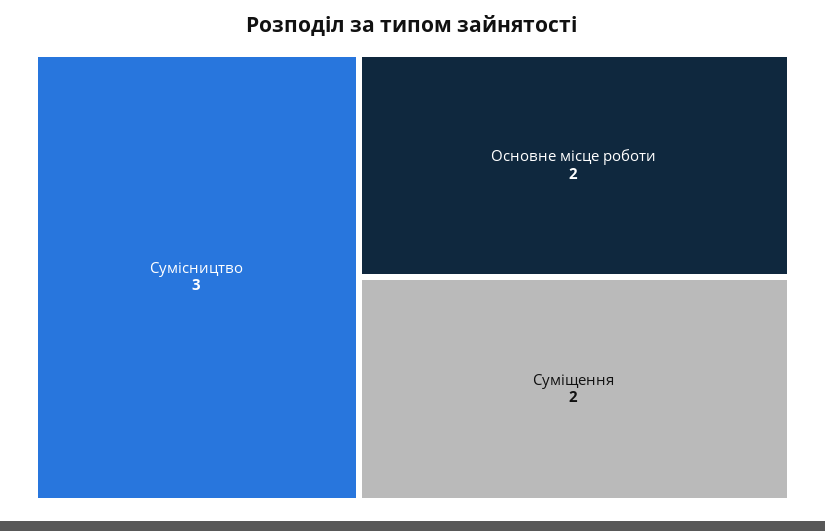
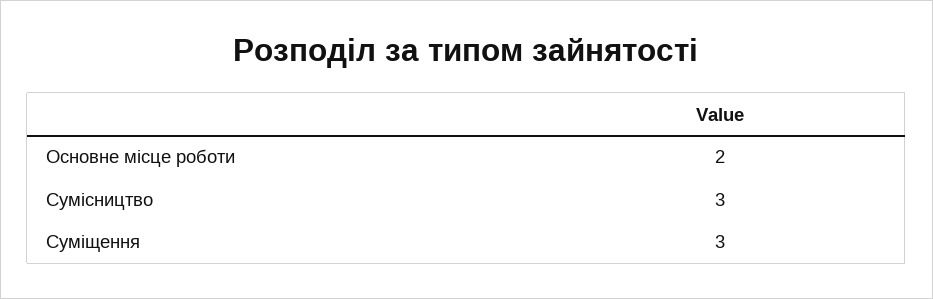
  {
    "Сумісництво": 3,
    "Основне місце роботи": 2,
-   "Суміщення": 2
+   "Суміщення": 3
  }

